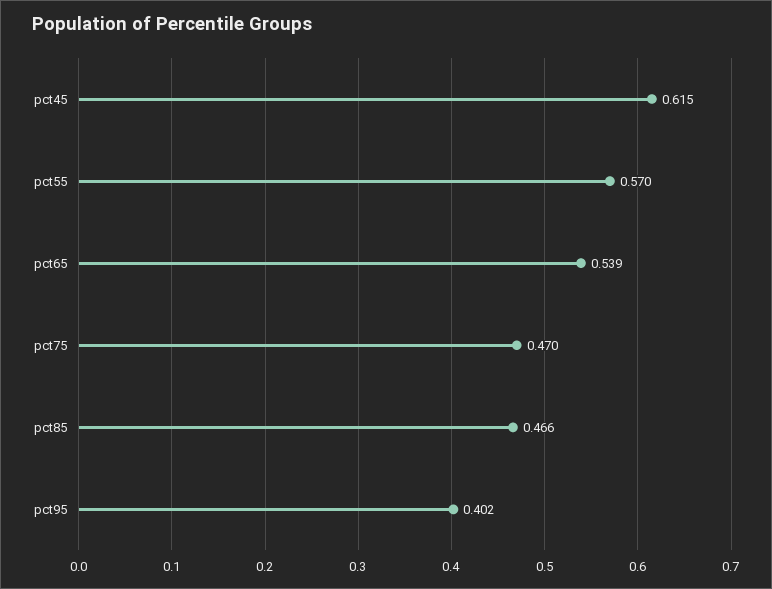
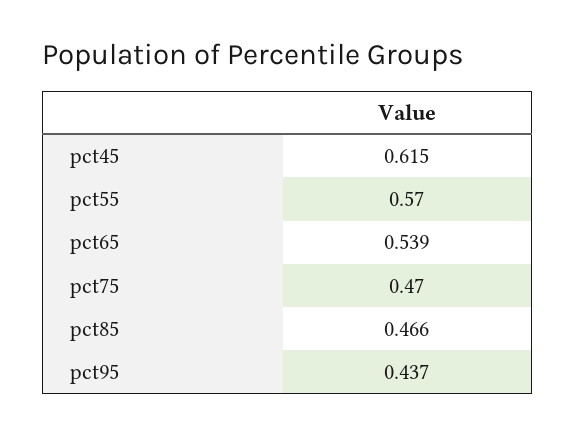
  {
    "pct45": 0.615,
    "pct55": 0.57,
    "pct65": 0.539,
    "pct75": 0.47,
    "pct85": 0.466,
-   "pct95": 0.402
+   "pct95": 0.437
  }

